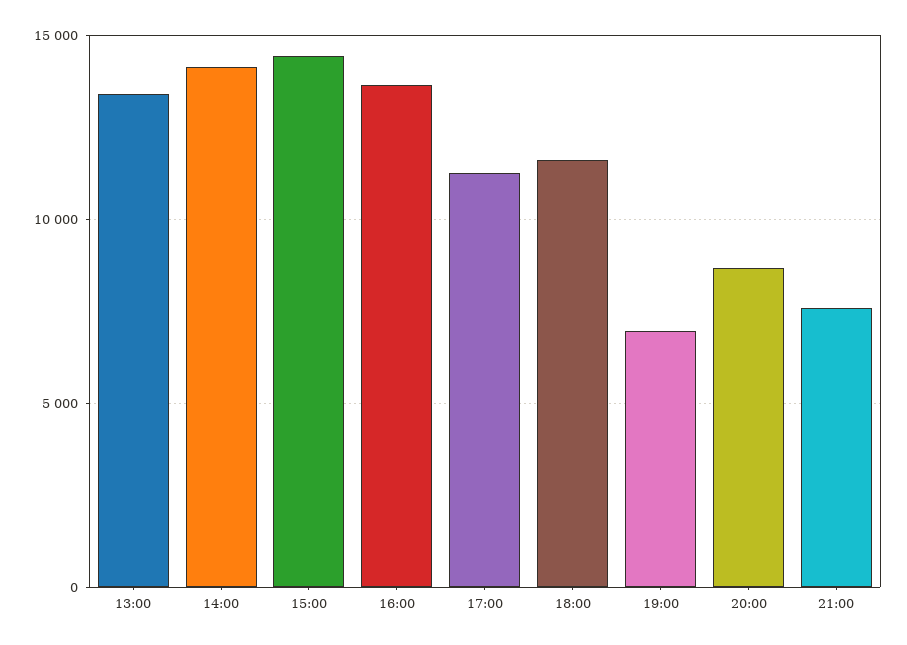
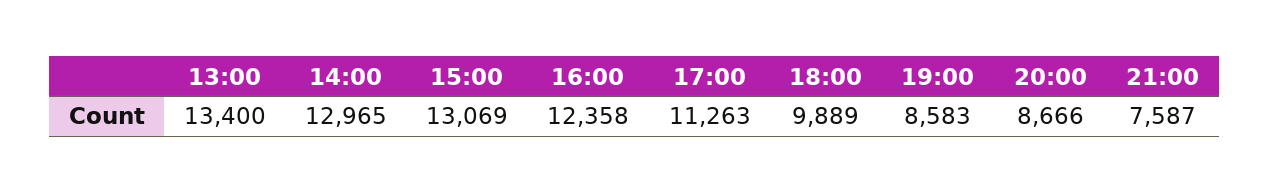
  {
    "13:00": 13400,
-   "14:00": 14000,
+   "14:00": 12965,
-   "15:00": 14500,
+   "15:00": 13069,
-   "16:00": 13500,
+   "16:00": 12358,
    "17:00": 11263,
-   "18:00": 11500,
+   "18:00": 9889,
-   "19:00": 7000,
+   "19:00": 8583,
    "20:00": 8666,
    "21:00": 7587
  }

